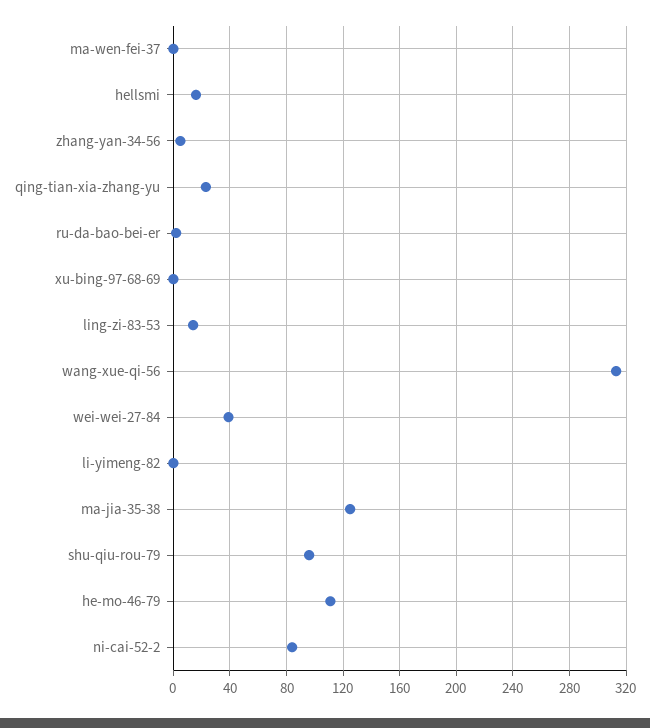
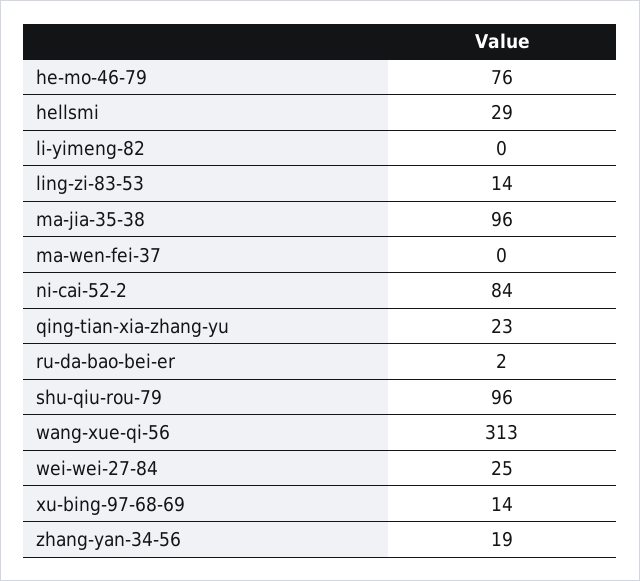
  {
    "ma-wen-fei-37": 0,
-   "hellsmi": 15,
+   "hellsmi": 29,
-   "zhang-yan-34-56": 5,
+   "zhang-yan-34-56": 19,
    "qing-tian-xia-zhang-yu": 23,
    "ru-da-bao-bei-er": 2,
-   "xu-bing-97-68-69": 0,
+   "xu-bing-97-68-69": 14,
    "ling-zi-83-53": 14,
    "wang-xue-qi-56": 313,
-   "wei-wei-27-84": 40,
+   "wei-wei-27-84": 25,
    "li-yimeng-82": 0,
-   "ma-jia-35-38": 125,
+   "ma-jia-35-38": 96,
    "shu-qiu-rou-79": 96,
-   "he-mo-46-79": 110,
+   "he-mo-46-79": 76,
    "ni-cai-52-2": 84
  }

